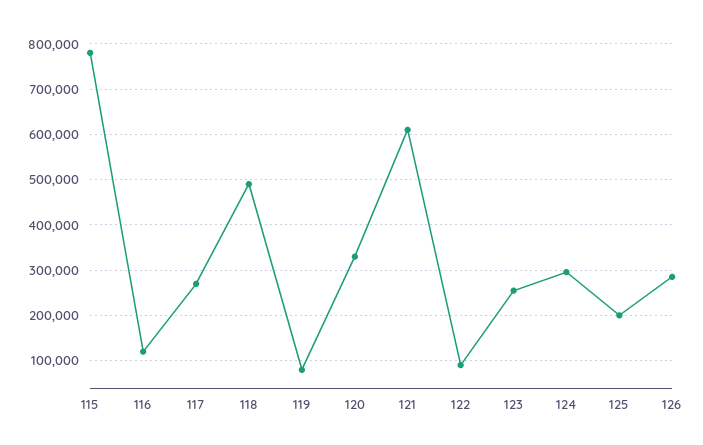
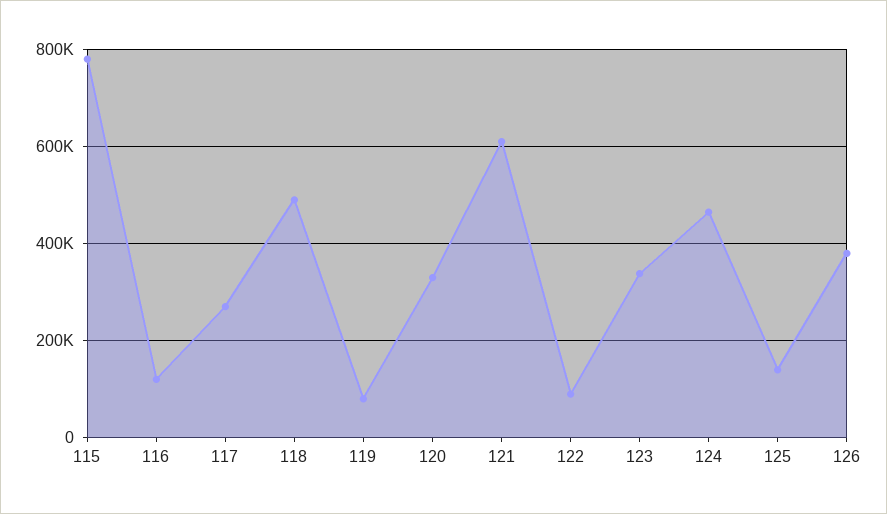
  {
    "115": 780000,
    "116": 120000,
    "117": 280000,
    "118": 500000,
    "119": 80000,
    "120": 340000,
    "121": 620000,
    "122": 100000,
-   "123": 260000,
+   "123": 340000,
-   "124": 300000,
+   "124": 460000,
-   "125": 200000,
+   "125": 140000,
-   "126": 280000
+   "126": 380000
  }

